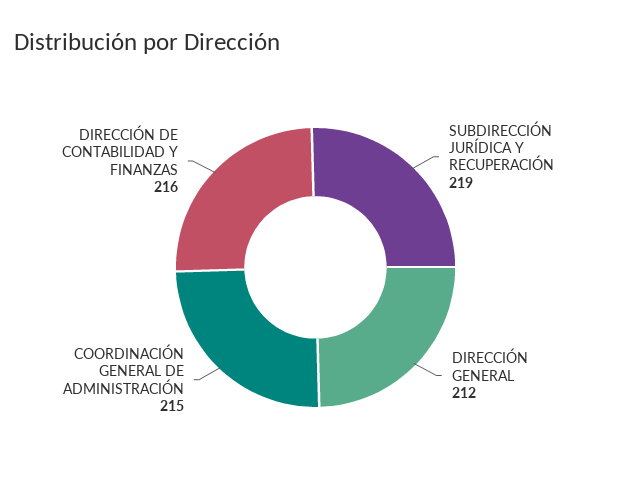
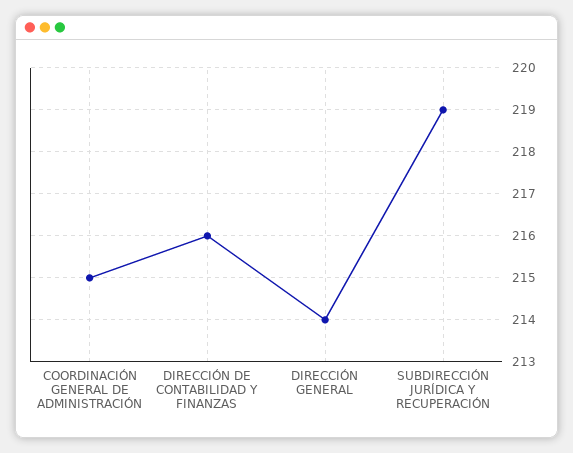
  {
    "SUBDIRECCIÓN JURÍDICA Y RECUPERACIÓN": 219,
-   "DIRECCIÓN GENERAL": 212,
+   "DIRECCIÓN GENERAL": 214,
    "COORDINACIÓN GENERAL DE ADMINISTRACIÓN": 215,
    "DIRECCIÓN DE CONTABILIDAD Y FINANZAS": 216
  }

